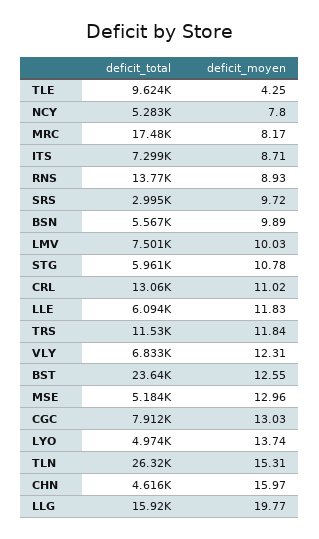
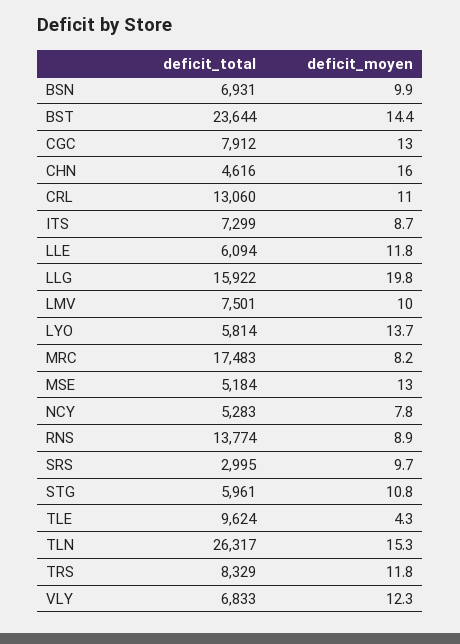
  {
    "deficit_total": {
      "TLE": 9624,
      "NCY": 5283,
      "MRC": 17483,
      "ITS": 7299,
      "RNS": 13774,
      "SRS": 2995,
-     "BSN": 5567,
+     "BSN": 6931,
      "LMV": 7501,
      "STG": 5961,
      "CRL": 13060,
      "LLE": 6094,
-     "TRS": 11530,
+     "TRS": 8329,
      "VLY": 6833,
      "BST": 23644,
      "MSE": 5184,
      "CGC": 7912,
-     "LYO": 4974,
+     "LYO": 5814,
      "TLN": 26317,
      "CHN": 4616,
      "LLG": 15922
    },
    "deficit_moyen": {
      "TLE": 4.25,
      "NCY": 7.8,
      "MRC": 8.17,
      "ITS": 8.71,
      "RNS": 8.93,
      "SRS": 9.72,
      "BSN": 9.89,
      "LMV": 10.03,
      "STG": 10.78,
      "CRL": 11.02,
      "LLE": 11.83,
      "TRS": 11.84,
      "VLY": 12.31,
-     "BST": 12.55,
+     "BST": 14.4,
      "MSE": 12.96,
      "CGC": 13.03,
      "LYO": 13.74,
      "TLN": 15.31,
      "CHN": 15.97,
      "LLG": 19.77
    }
  }

